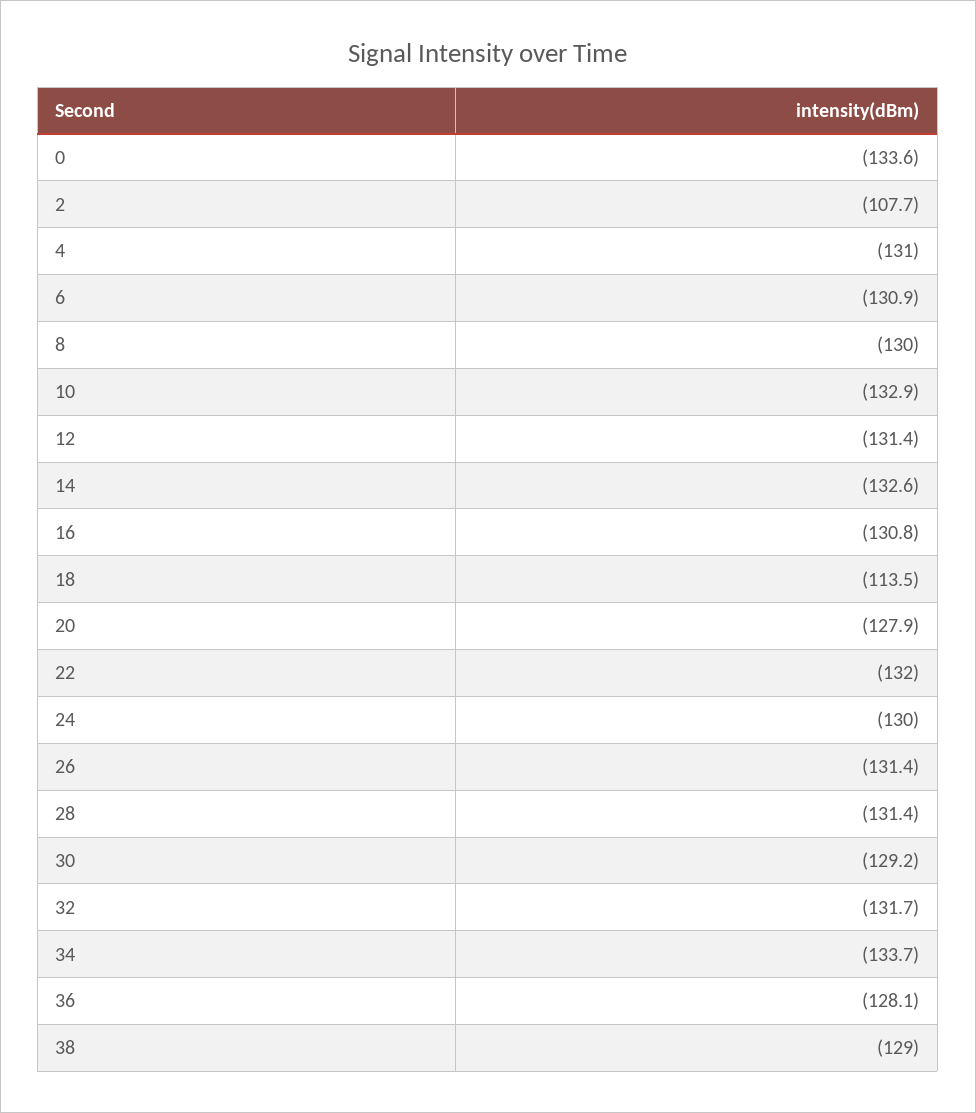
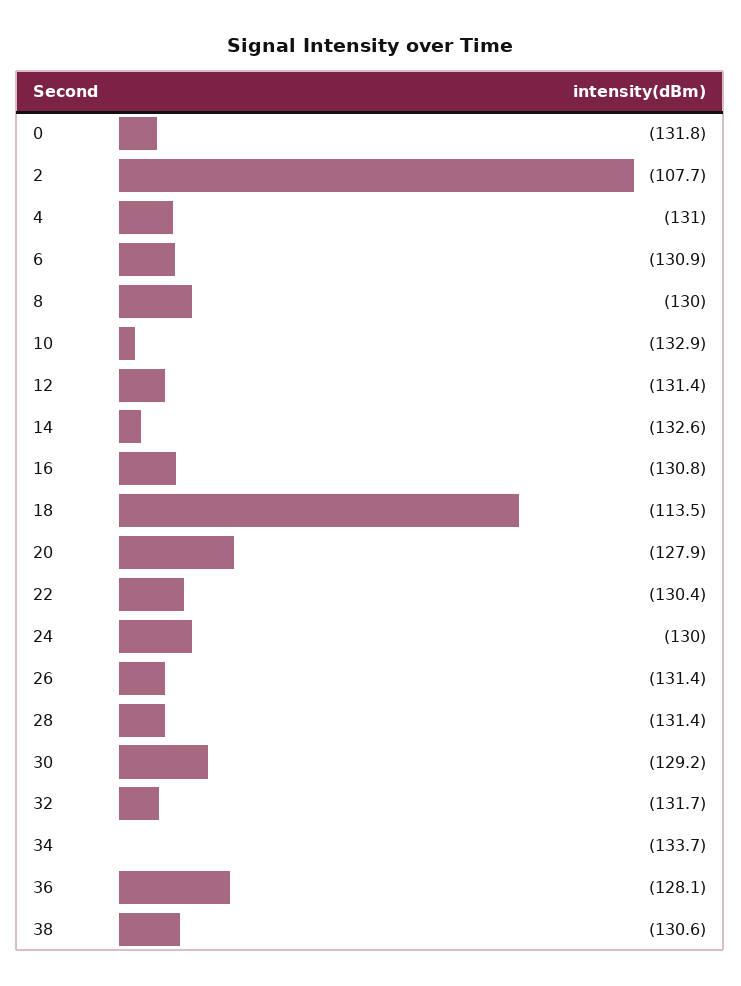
  {
-   "0": -133.6,
+   "0": -131.8,
    "2": -107.7,
    "4": -131,
    "6": -130.9,
    "8": -130,
    "10": -132.9,
    "12": -131.4,
    "14": -132.6,
    "16": -130.8,
    "18": -113.5,
    "20": -127.9,
-   "22": -132,
+   "22": -130.4,
    "24": -130,
    "26": -131.4,
    "28": -131.4,
    "30": -129.2,
    "32": -131.7,
    "34": -133.7,
    "36": -128.1,
-   "38": -129
+   "38": -130.6
  }

